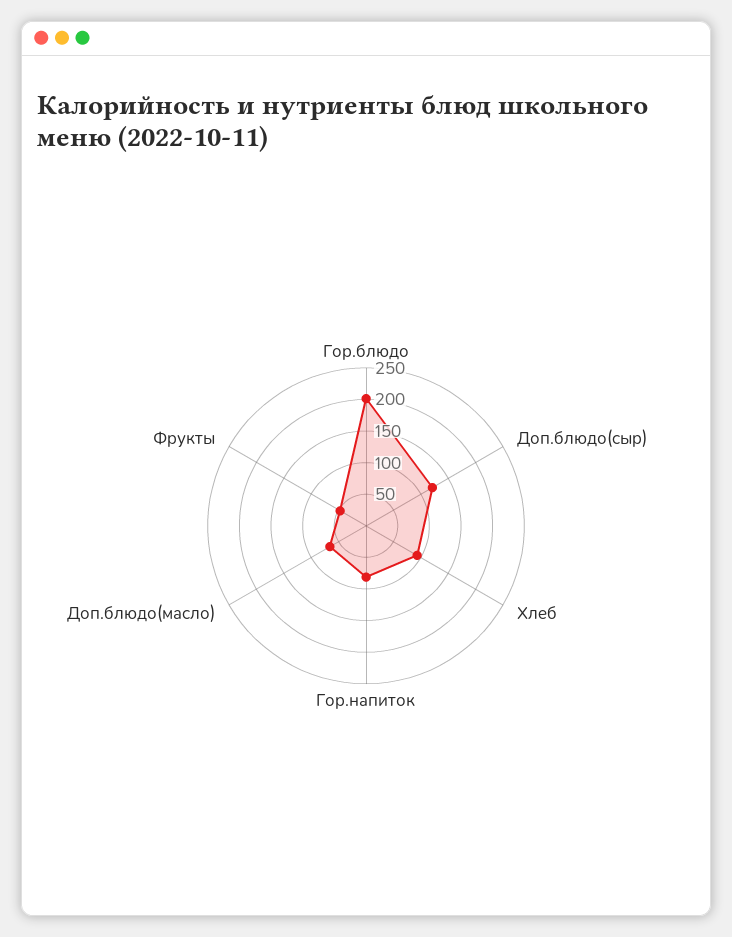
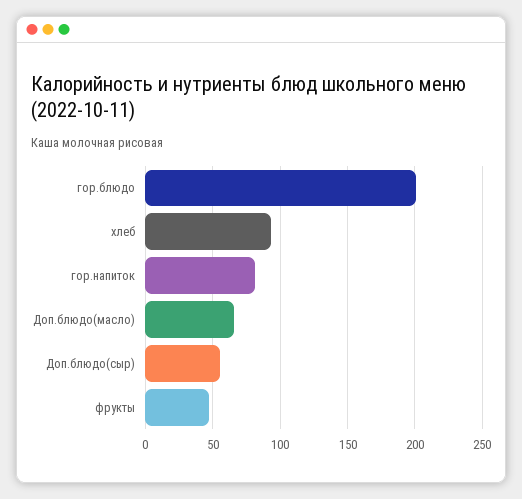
  {
    "Гор.блюдо": 200,
-   "Доп.блюдо(сыр)": 125,
+   "Доп.блюдо(сыр)": 55,
    "Хлеб": 95,
    "Гор.напиток": 80,
    "Доп.блюдо(масло)": 65,
    "Фрукты": 45
  }

